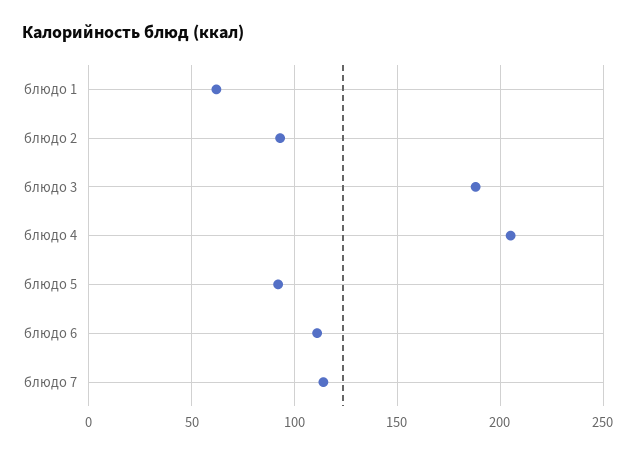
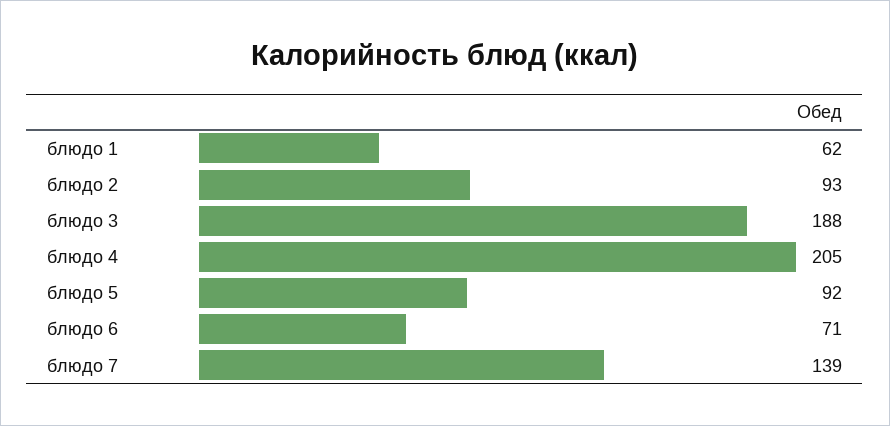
  {
    "блюдо 1": 62,
    "блюдо 2": 93,
    "блюдо 3": 188,
    "блюдо 4": 205,
    "блюдо 5": 92,
-   "блюдо 6": 110,
+   "блюдо 6": 71,
-   "блюдо 7": 115
+   "блюдо 7": 139
  }

